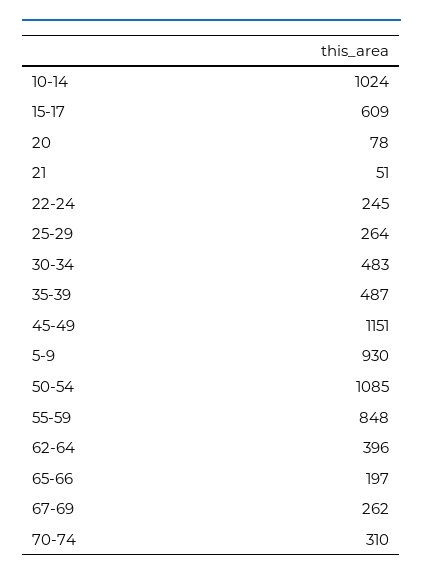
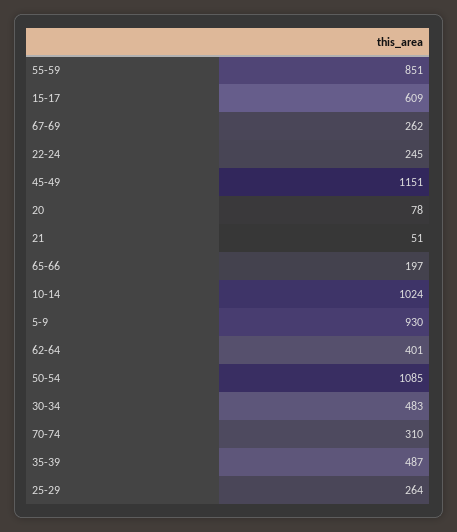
  {
    "10-14": 1024,
    "15-17": 609,
    "20": 78,
    "21": 51,
    "22-24": 245,
    "25-29": 264,
    "30-34": 483,
    "35-39": 487,
    "45-49": 1151,
    "5-9": 930,
    "50-54": 1085,
-   "55-59": 848,
+   "55-59": 851,
-   "62-64": 396,
+   "62-64": 401,
    "65-66": 197,
    "67-69": 262,
    "70-74": 310
  }

